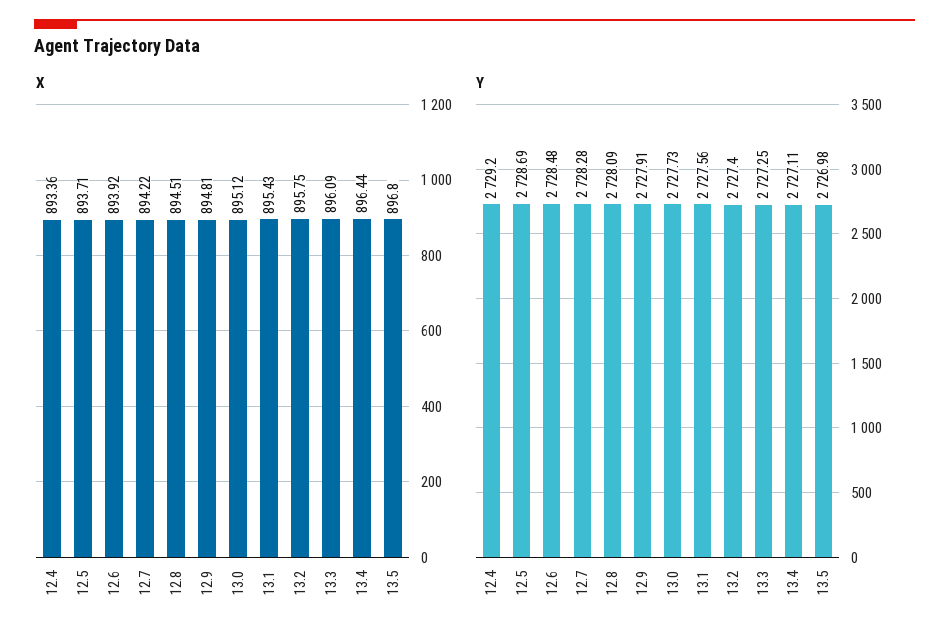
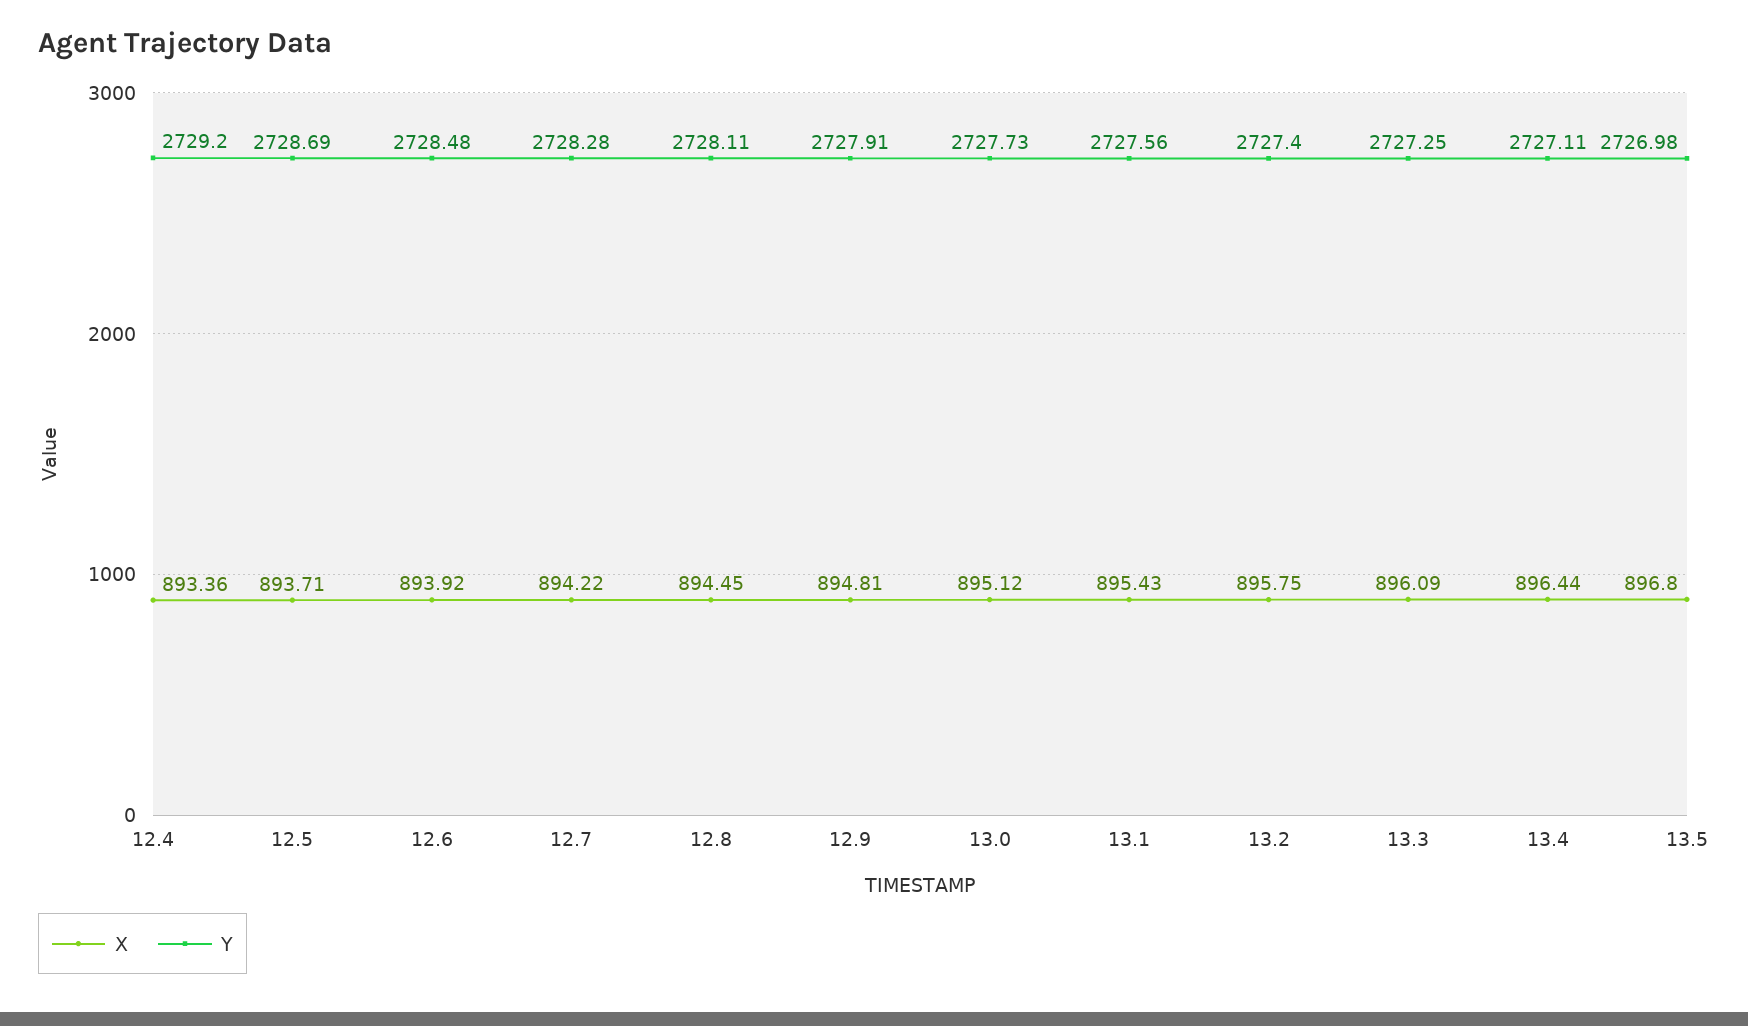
  {
    "X": {
      "12.4": 893.36,
      "12.5": 893.71,
      "12.6": 893.92,
      "12.7": 894.22,
-     "12.8": 894.51,
+     "12.8": 894.45,
      "12.9": 894.81,
      "13.0": 895.12,
      "13.1": 895.43,
      "13.2": 895.75,
      "13.3": 896.09,
      "13.4": 896.44,
      "13.5": 896.8
    },
    "Y": {
      "12.4": 2729.2,
      "12.5": 2728.69,
      "12.6": 2728.48,
      "12.7": 2728.28,
-     "12.8": 2728.09,
+     "12.8": 2728.11,
      "12.9": 2727.91,
      "13.0": 2727.73,
      "13.1": 2727.56,
      "13.2": 2727.4,
      "13.3": 2727.25,
      "13.4": 2727.11,
      "13.5": 2726.98
    }
  }

